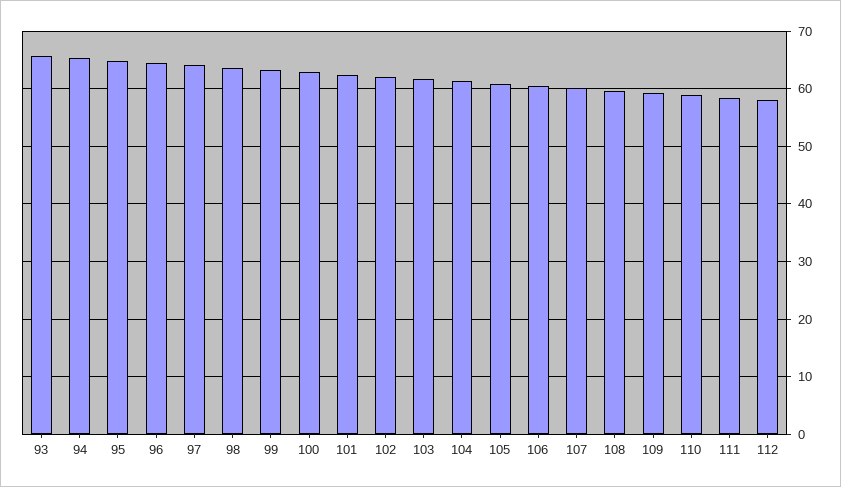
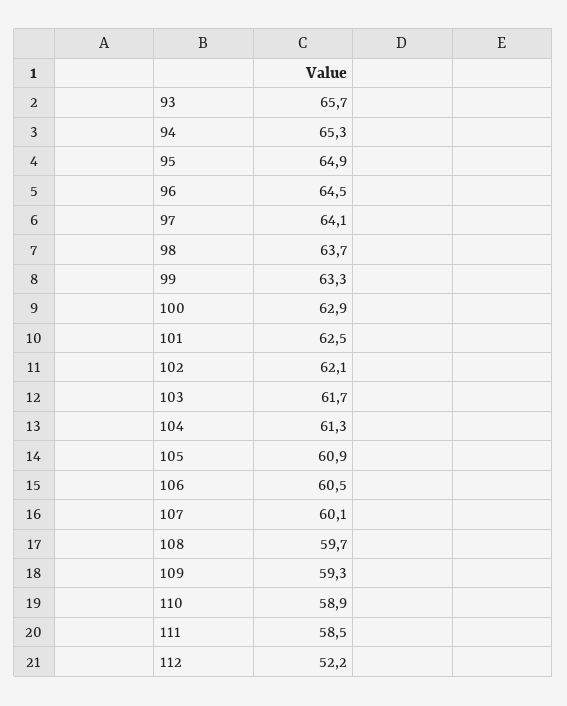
  {
    "93": 65.7,
    "94": 65.3,
    "95": 64.9,
    "96": 64.5,
    "97": 64.1,
    "98": 63.7,
    "99": 63.3,
    "100": 62.9,
    "101": 62.5,
    "102": 62.1,
    "103": 61.7,
    "104": 61.3,
    "105": 60.9,
    "106": 60.5,
    "107": 60.1,
    "108": 59.7,
    "109": 59.3,
    "110": 58.9,
    "111": 58.5,
-   "112": 58
+   "112": 52.2
  }

